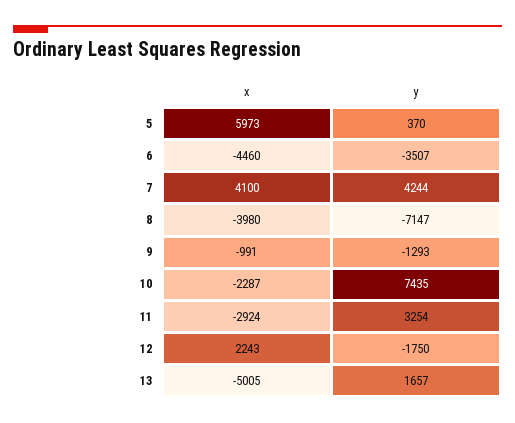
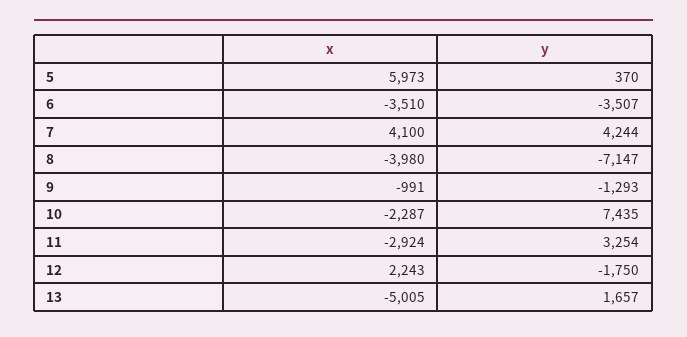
  {
    "x": {
      "5": 5973,
-     "6": -4460,
+     "6": -3510,
      "7": 4100,
      "8": -3980,
      "9": -991,
      "10": -2287,
      "11": -2924,
      "12": 2243,
      "13": -5005
    },
    "y": {
      "5": 370,
      "6": -3507,
      "7": 4244,
      "8": -7147,
      "9": -1293,
      "10": 7435,
      "11": 3254,
      "12": -1750,
      "13": 1657
    }
  }

